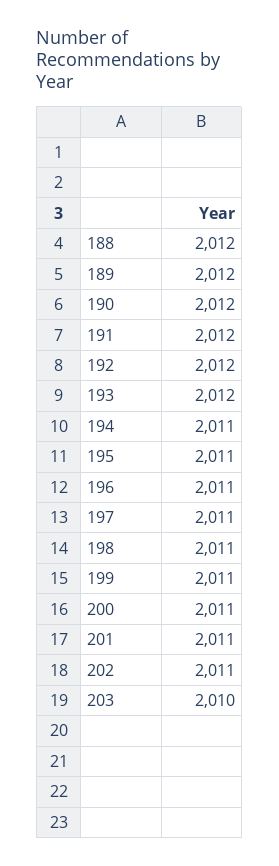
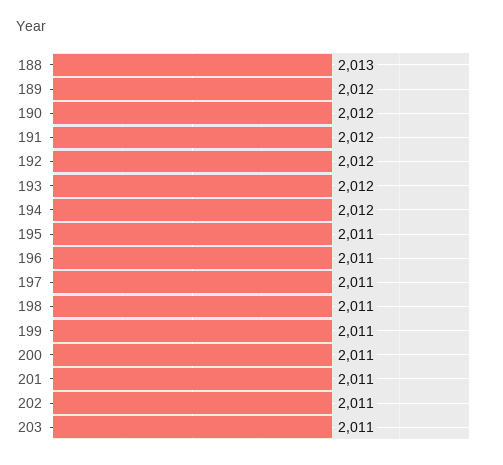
  {
-   "188": 2012,
+   "188": 2013,
    "189": 2012,
    "190": 2012,
    "191": 2012,
    "192": 2012,
    "193": 2012,
-   "194": 2011,
+   "194": 2012,
    "195": 2011,
    "196": 2011,
    "197": 2011,
    "198": 2011,
    "199": 2011,
    "200": 2011,
    "201": 2011,
    "202": 2011,
-   "203": 2010
+   "203": 2011
  }

